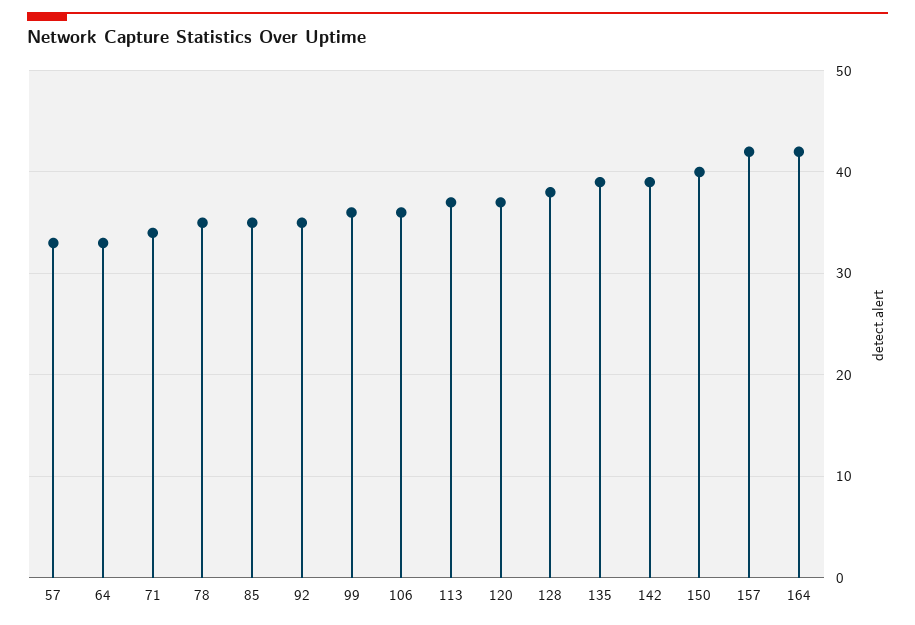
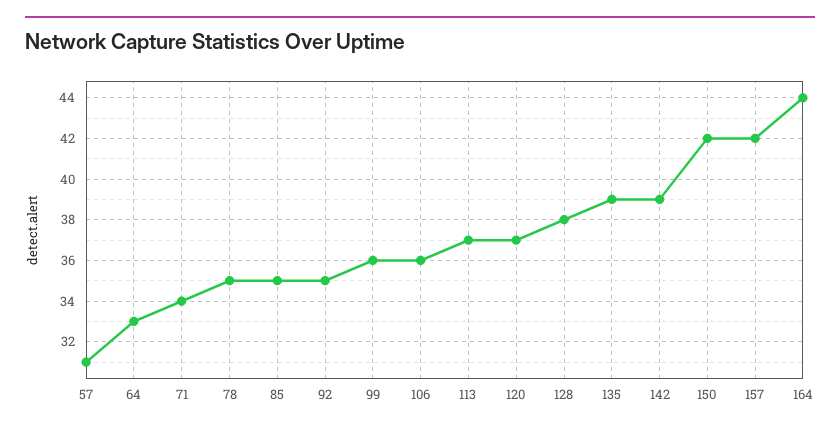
  {
-   "57": 33,
+   "57": 31,
    "64": 33,
    "71": 34,
    "78": 35,
    "85": 35,
    "92": 35,
    "99": 36,
    "106": 36,
    "113": 37,
    "120": 37,
    "128": 38,
    "135": 39,
    "142": 39,
-   "150": 40,
+   "150": 42,
    "157": 42,
-   "164": 42
+   "164": 44
  }

